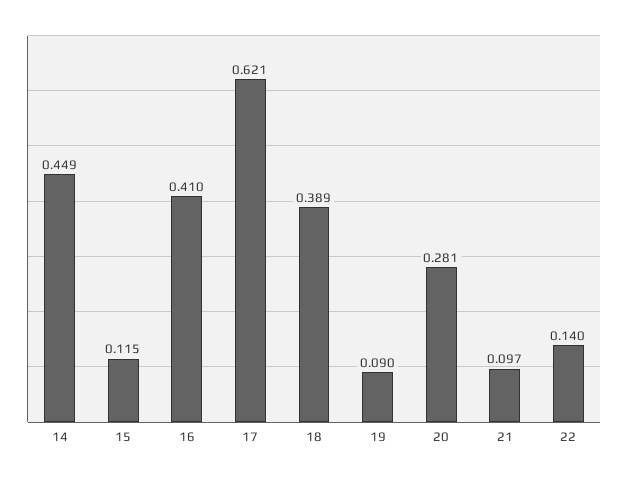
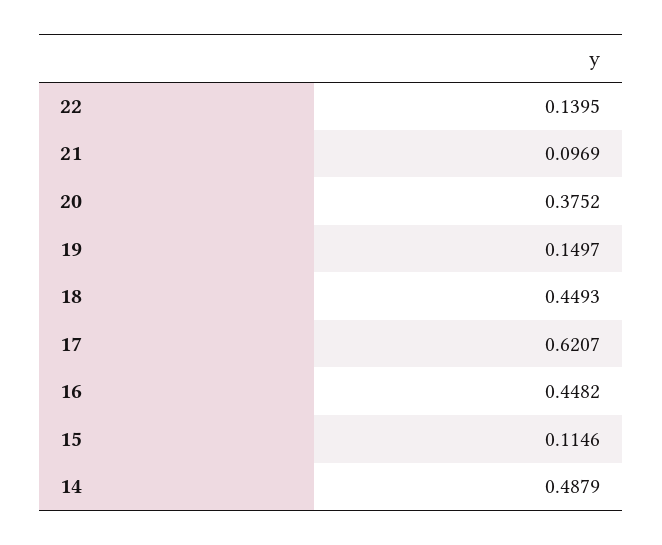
  {
-   "14": 0.449,
+   "14": 0.4879,
    "15": 0.1146,
-   "16": 0.41,
+   "16": 0.4482,
    "17": 0.6207,
-   "18": 0.389,
+   "18": 0.4493,
-   "19": 0.09,
+   "19": 0.1497,
-   "20": 0.281,
+   "20": 0.3752,
    "21": 0.0969,
    "22": 0.1395
  }

